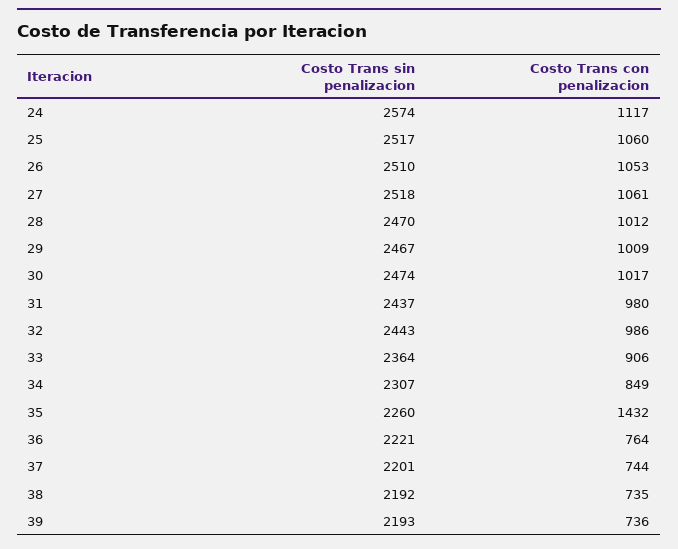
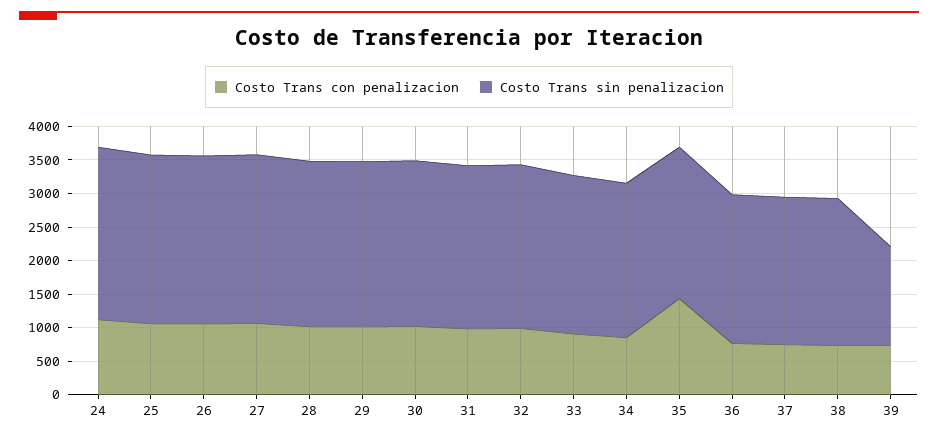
  {
    "Costo Trans sin penalizacion": {
      "24": 2574,
      "25": 2517,
      "26": 2510,
      "27": 2518,
      "28": 2470,
      "29": 2467,
      "30": 2474,
      "31": 2437,
      "32": 2443,
      "33": 2364,
      "34": 2307,
      "35": 2260,
      "36": 2221,
      "37": 2201,
      "38": 2192,
-     "39": 2193
+     "39": 1500
    },
    "Costo Trans con penalizacion": {
      "24": 1117,
      "25": 1060,
      "26": 1053,
      "27": 1061,
      "28": 1012,
      "29": 1009,
      "30": 1017,
      "31": 980,
      "32": 986,
      "33": 906,
      "34": 849,
      "35": 1432,
      "36": 764,
      "37": 744,
      "38": 735,
      "39": 736
    }
  }

